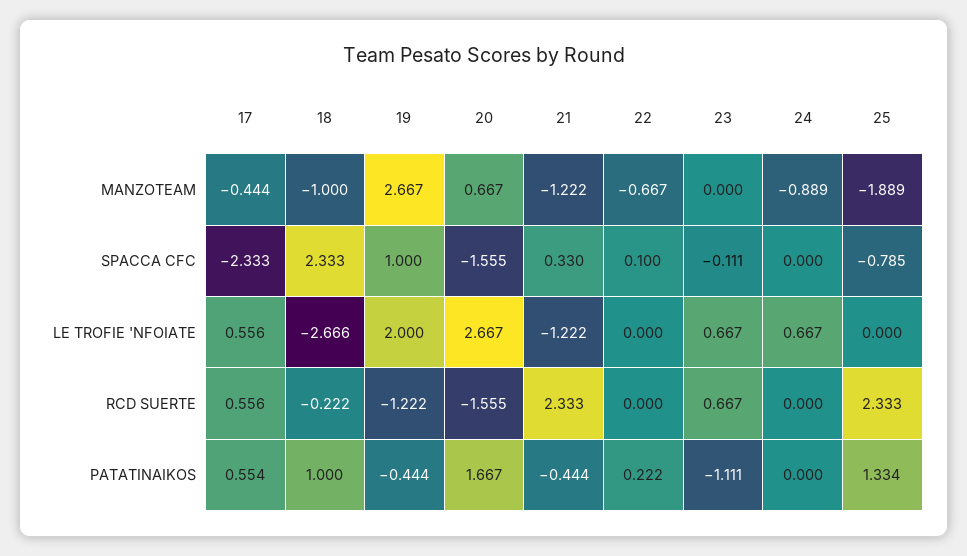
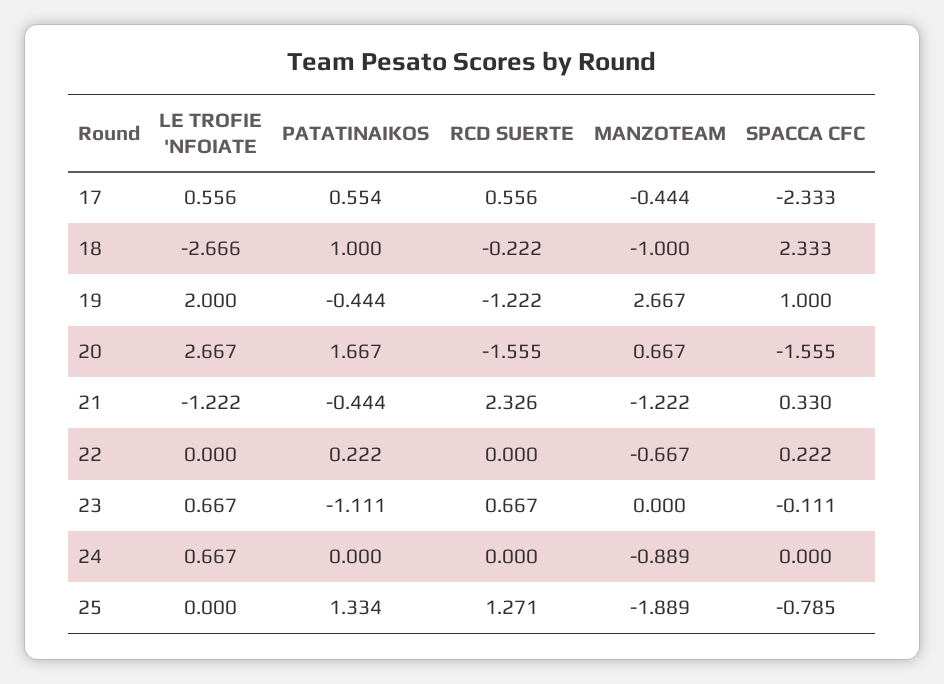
  {
    "17": {
      "MANZOTEAM": -0.444,
      "SPACCA CFC": -2.333,
      "LE TROFIE 'NFOIATE": 0.556,
      "RCD SUERTE": 0.556,
      "PATATINAIKOS": 0.554
    },
    "18": {
      "MANZOTEAM": -1,
      "SPACCA CFC": 2.333,
      "LE TROFIE 'NFOIATE": -2.666,
      "RCD SUERTE": -0.222,
      "PATATINAIKOS": 1
    },
    "19": {
      "MANZOTEAM": 2.667,
      "SPACCA CFC": 1,
      "LE TROFIE 'NFOIATE": 2,
      "RCD SUERTE": -1.222,
      "PATATINAIKOS": -0.444
    },
    "20": {
      "MANZOTEAM": 0.667,
      "SPACCA CFC": -1.555,
      "LE TROFIE 'NFOIATE": 2.667,
      "RCD SUERTE": -1.555,
      "PATATINAIKOS": 1.667
    },
    "21": {
      "MANZOTEAM": -1.222,
      "SPACCA CFC": 0.33,
      "LE TROFIE 'NFOIATE": -1.222,
-     "RCD SUERTE": 2.333,
+     "RCD SUERTE": 2.326,
      "PATATINAIKOS": -0.444
    },
    "22": {
      "MANZOTEAM": -0.667,
-     "SPACCA CFC": 0.1,
+     "SPACCA CFC": 0.222,
      "LE TROFIE 'NFOIATE": 0,
      "RCD SUERTE": 0,
      "PATATINAIKOS": 0.222
    },
    "23": {
      "MANZOTEAM": 0,
      "SPACCA CFC": -0.111,
      "LE TROFIE 'NFOIATE": 0.667,
      "RCD SUERTE": 0.667,
      "PATATINAIKOS": -1.111
    },
    "24": {
      "MANZOTEAM": -0.889,
      "SPACCA CFC": 0,
      "LE TROFIE 'NFOIATE": 0.667,
      "RCD SUERTE": 0,
      "PATATINAIKOS": 0
    },
    "25": {
      "MANZOTEAM": -1.889,
      "SPACCA CFC": -0.785,
      "LE TROFIE 'NFOIATE": 0,
-     "RCD SUERTE": 2.333,
+     "RCD SUERTE": 1.271,
      "PATATINAIKOS": 1.334
    }
  }

